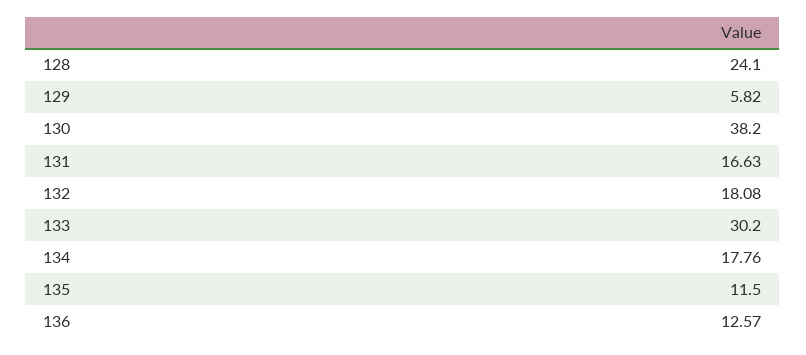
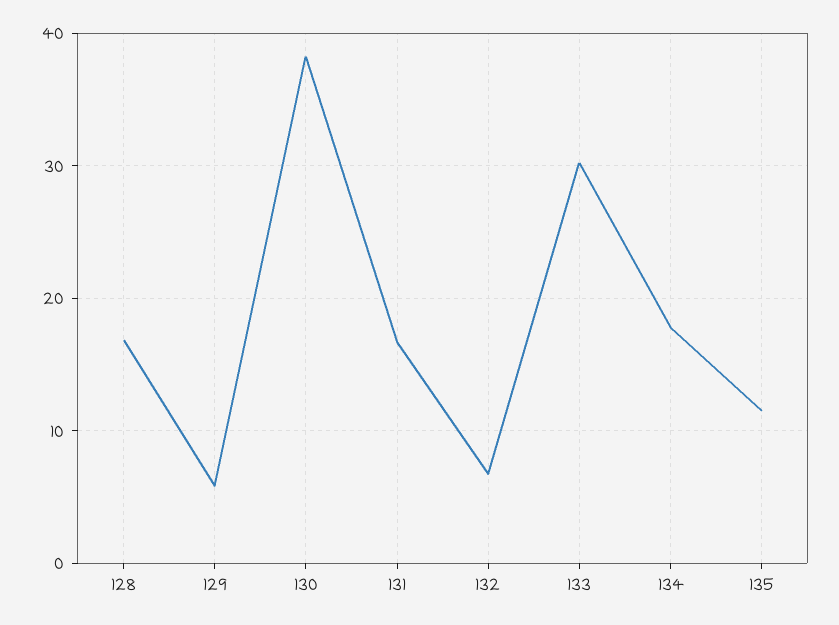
  {
-   "128": 24.1,
+   "128": 17,
    "129": 5.82,
    "130": 38.2,
    "131": 16.63,
-   "132": 18.08,
+   "132": 7,
    "133": 30.2,
    "134": 17.76,
-   "135": 11.5,
+   "135": 11.5
-   "136": 12.57
  }

